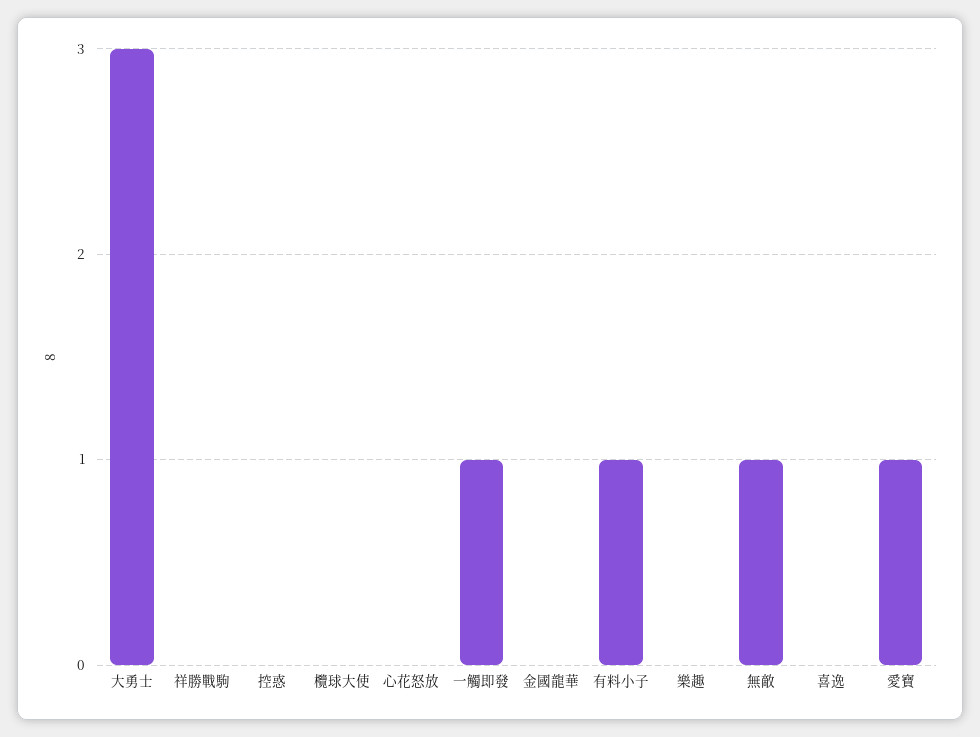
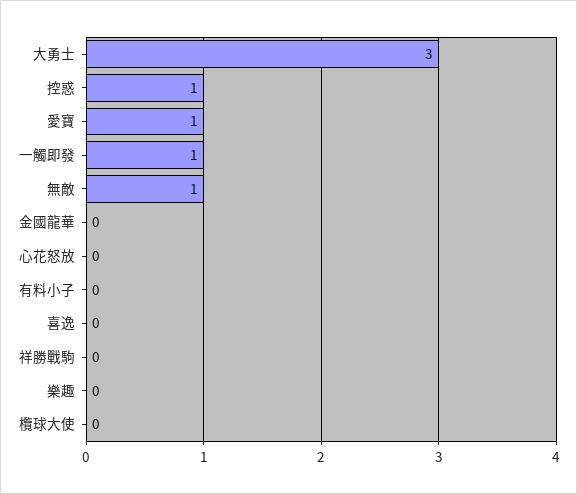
  {
    "大勇士": 3,
    "祥勝戰駒": 0,
-   "控惑": 0,
+   "控惑": 1,
    "欖球大使": 0,
    "心花怒放": 0,
    "一觸即發": 1,
    "金國龍華": 0,
-   "有料小子": 1,
+   "有料小子": 0,
    "樂趣": 0,
    "無敵": 1,
    "喜逸": 0,
    "愛寶": 1
  }

